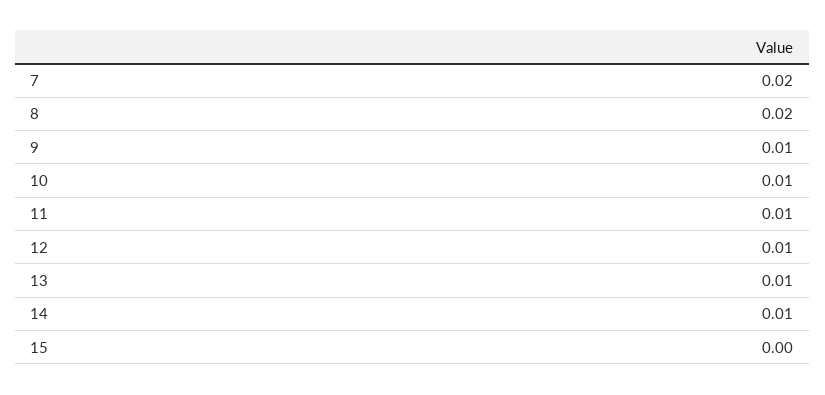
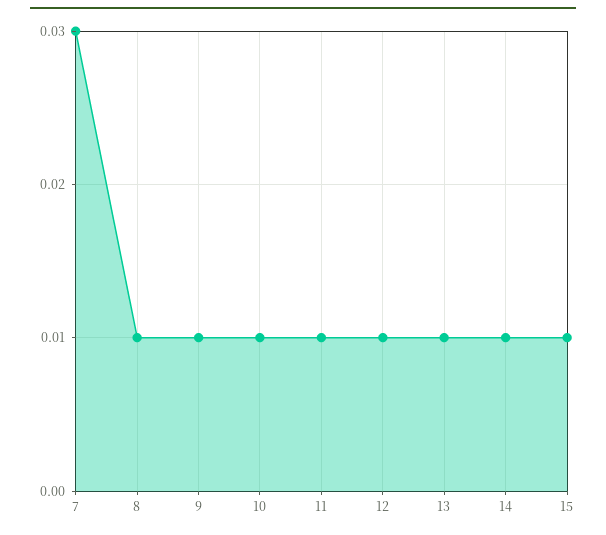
  {
-   "7": 0.02,
+   "7": 0.03,
-   "8": 0.02,
+   "8": 0.01,
    "9": 0.01,
    "10": 0.01,
    "11": 0.01,
    "12": 0.01,
    "13": 0.01,
    "14": 0.01,
-   "15": 0
+   "15": 0.01
  }

